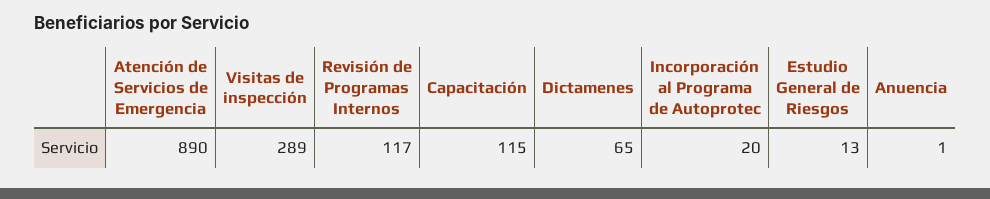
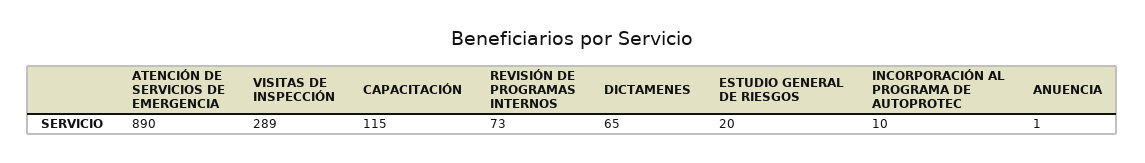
  {
    "Atención de Servicios de Emergencia": 890,
    "Visitas de inspección": 289,
-   "Revisión de Programas Internos": 117,
+   "Revisión de Programas Internos": 73,
    "Capacitación": 115,
    "Dictamenes": 65,
-   "Incorporación al Programa de Autoprotec": 20,
+   "Incorporación al Programa de Autoprotec": 10,
-   "Estudio General de Riesgos": 13,
+   "Estudio General de Riesgos": 20,
    "Anuencia": 1
  }

